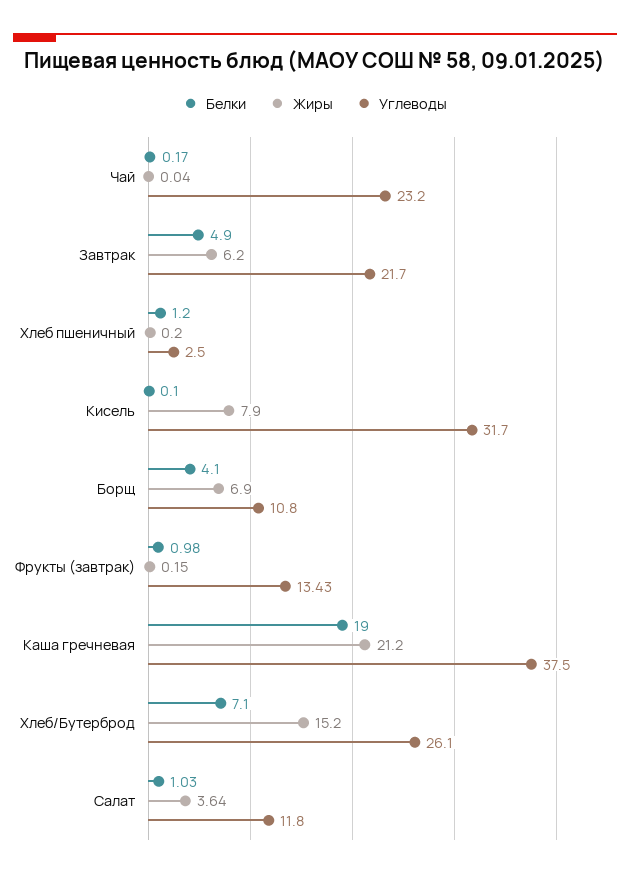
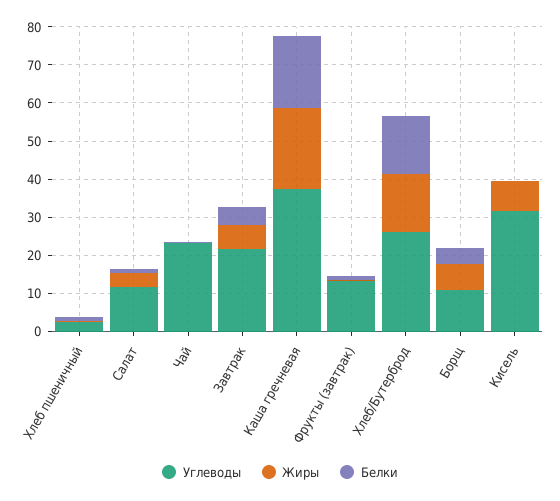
  {
    "Белки": {
      "Чай": 0.17,
      "Завтрак": 4.9,
      "Хлеб пшеничный": 1.2,
      "Кисель": 0.1,
      "Борщ": 4.1,
      "Фрукты (завтрак)": 0.98,
      "Каша гречневая": 19,
-     "Хлеб/Бутерброд": 7.1,
+     "Хлеб/Бутерброд": 15,
      "Салат": 1.03
    },
    "Жиры": {
      "Чай": 0.04,
      "Завтрак": 6.2,
      "Хлеб пшеничный": 0.2,
      "Кисель": 7.9,
      "Борщ": 6.9,
      "Фрукты (завтрак)": 0.15,
      "Каша гречневая": 21.2,
      "Хлеб/Бутерброд": 15.2,
      "Салат": 3.64
    },
    "Углеводы": {
      "Чай": 23.2,
      "Завтрак": 21.7,
      "Хлеб пшеничный": 2.5,
      "Кисель": 31.7,
      "Борщ": 10.8,
      "Фрукты (завтрак)": 13.43,
      "Каша гречневая": 37.5,
      "Хлеб/Бутерброд": 26.1,
      "Салат": 11.8
    }
  }

